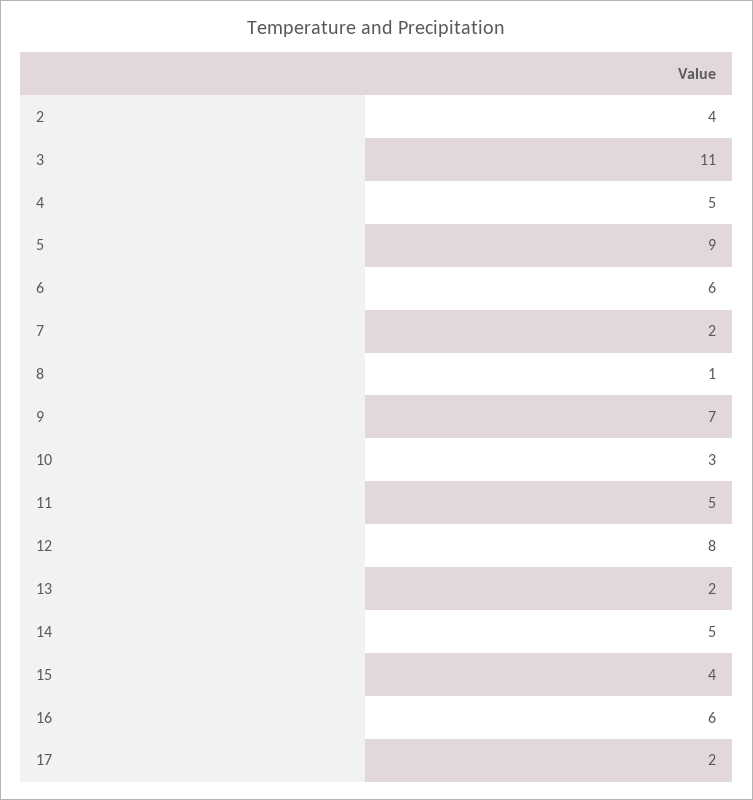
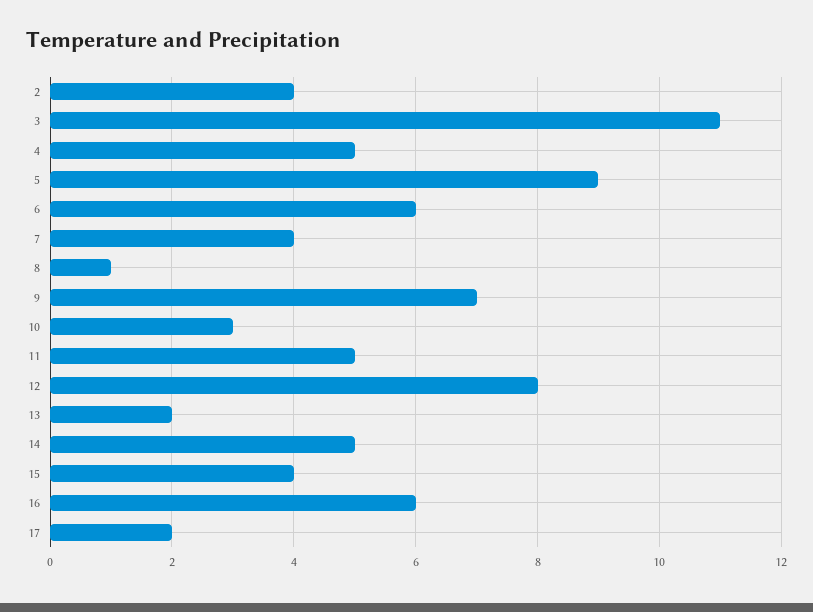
  {
    "2": 4,
    "3": 11,
    "4": 5,
    "5": 9,
    "6": 6,
-   "7": 2,
+   "7": 4,
    "8": 1,
    "9": 7,
    "10": 3,
    "11": 5,
    "12": 8,
    "13": 2,
    "14": 5,
    "15": 4,
    "16": 6,
    "17": 2
  }

